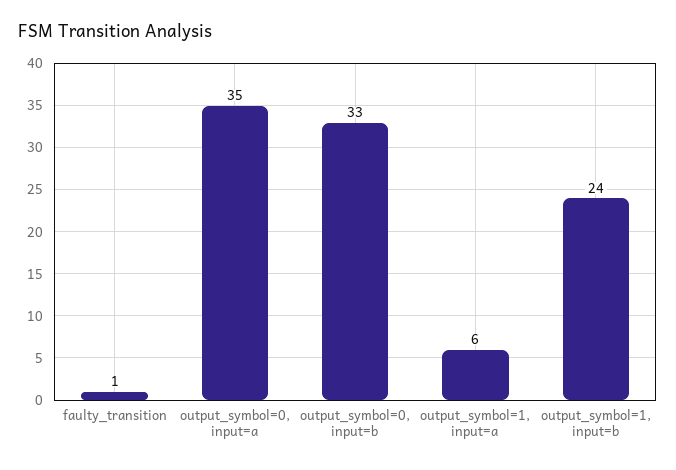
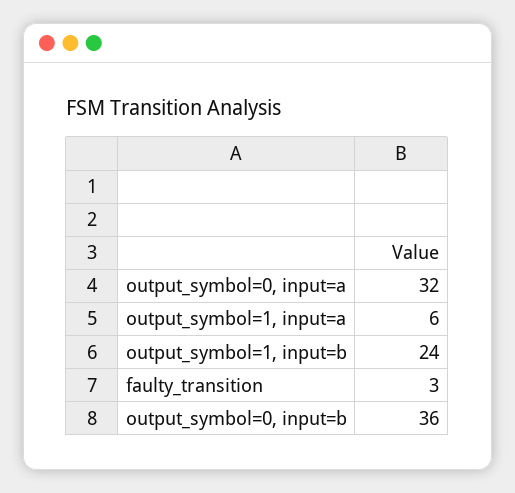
  {
-   "faulty_transition": 1,
+   "faulty_transition": 3,
-   "output_symbol=0, input=a": 35,
+   "output_symbol=0, input=a": 32,
-   "output_symbol=0, input=b": 33,
+   "output_symbol=0, input=b": 36,
    "output_symbol=1, input=a": 6,
    "output_symbol=1, input=b": 24
  }

